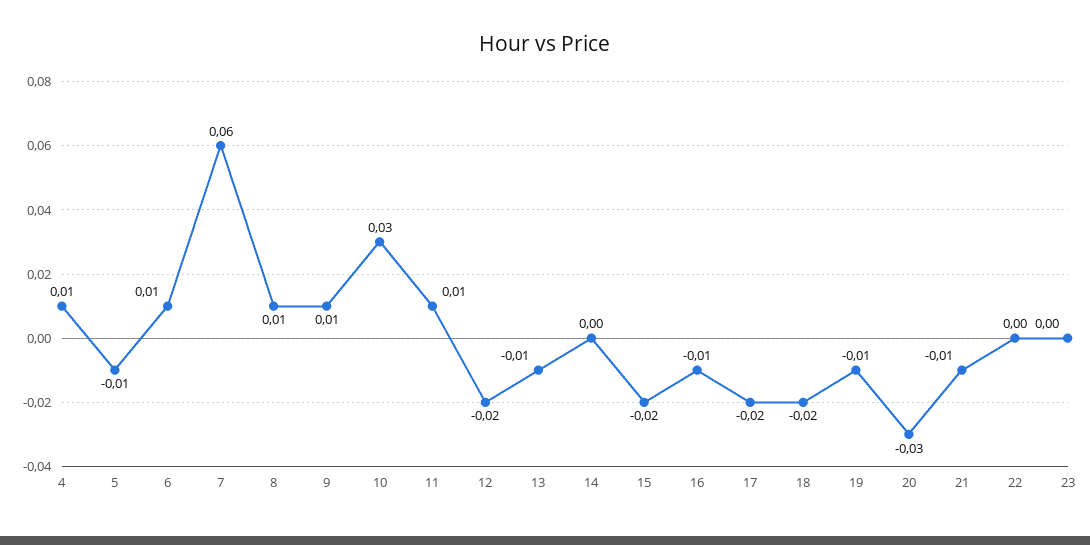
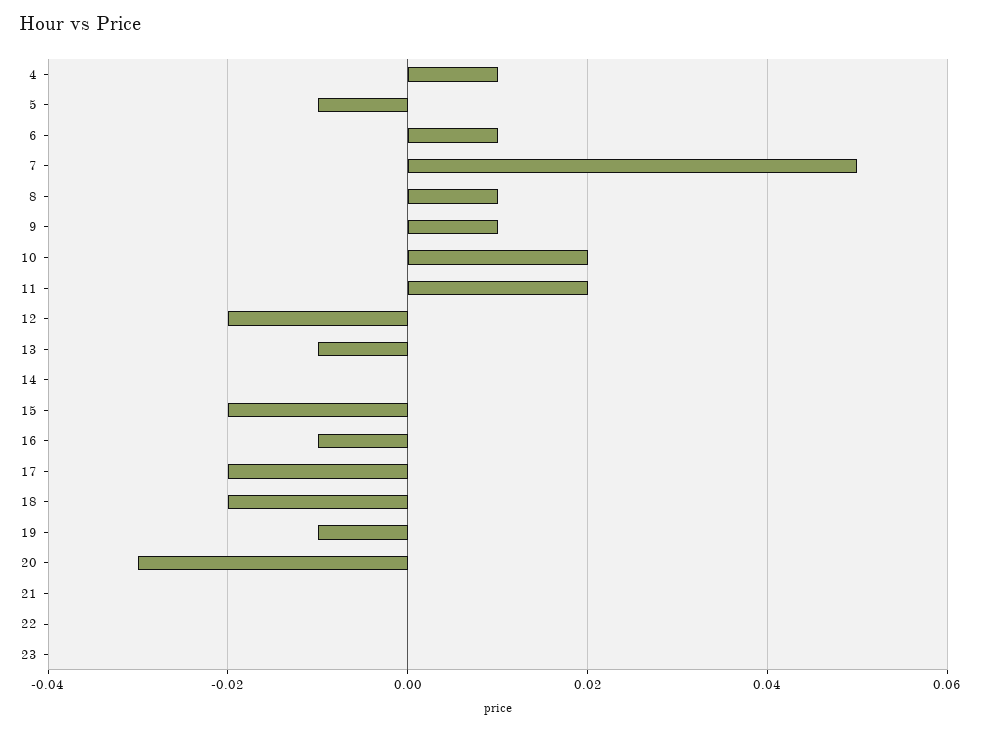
  {
    "4": 0.01,
    "5": -0.01,
    "6": 0.01,
-   "7": 0.06,
+   "7": 0.05,
    "8": 0.01,
    "9": 0.01,
-   "10": 0.03,
+   "10": 0.02,
-   "11": 0.01,
+   "11": 0.02,
    "12": -0.02,
    "13": -0.01,
    "14": 0,
    "15": -0.02,
    "16": -0.01,
    "17": -0.02,
    "18": -0.02,
    "19": -0.01,
    "20": -0.03,
-   "21": -0.01,
+   "21": 0,
    "22": 0,
    "23": 0
  }

